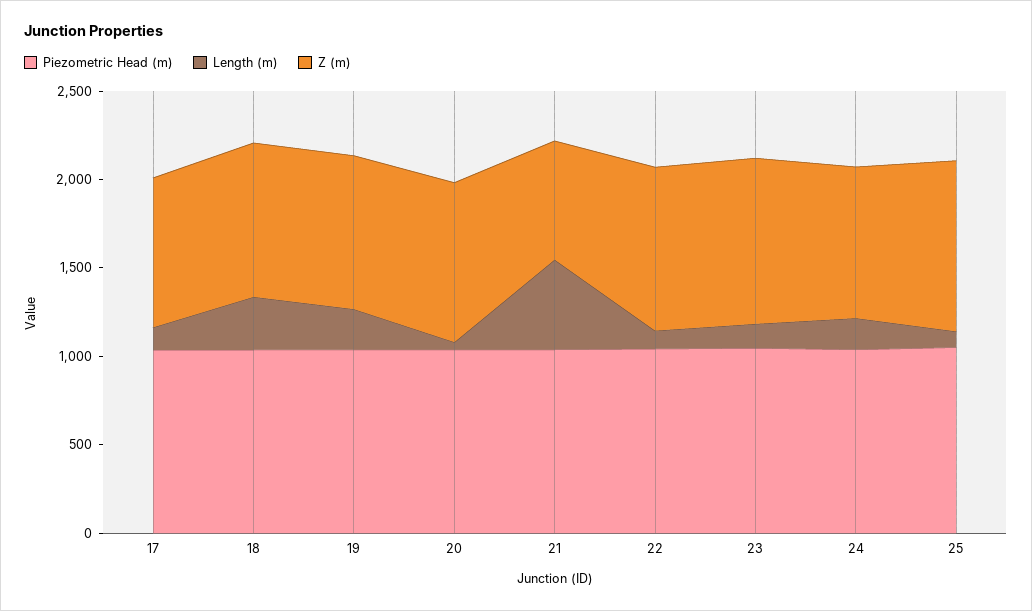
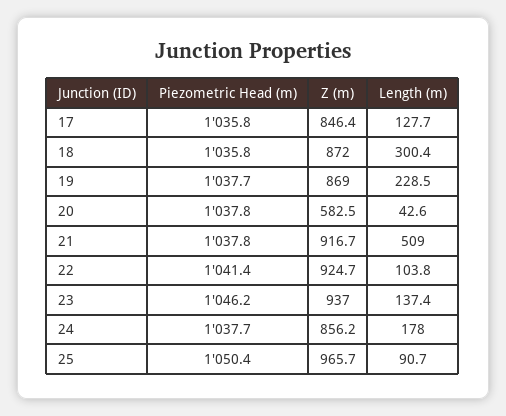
  {
    "Piezometric Head (m)": {
      "17": 1035.8,
      "18": 1035.8,
      "19": 1037.7,
      "20": 1037.8,
      "21": 1037.8,
      "22": 1041.4,
      "23": 1046.2,
      "24": 1037.7,
      "25": 1050.4
    },
    "Length (m)": {
      "17": 127.7,
      "18": 300.4,
      "19": 228.5,
      "20": 42.6,
      "21": 509,
      "22": 103.8,
      "23": 137.4,
      "24": 178,
      "25": 90.7
    },
    "Z (m)": {
      "17": 846.4,
      "18": 872,
      "19": 869,
-     "20": 900,
+     "20": 582.5,
-     "21": 700,
+     "21": 916.7,
      "22": 924.7,
      "23": 937,
      "24": 856.2,
      "25": 965.7
    }
  }

